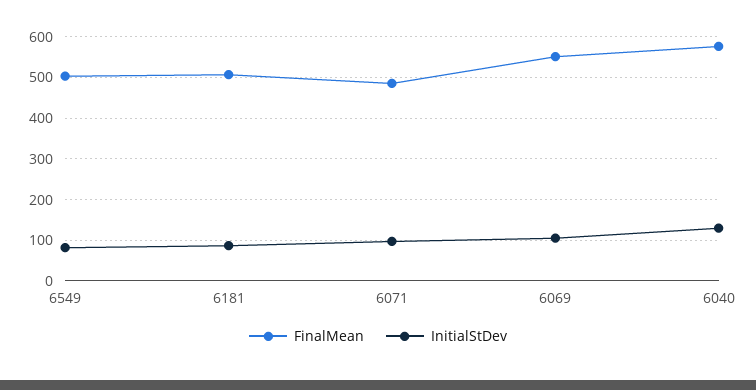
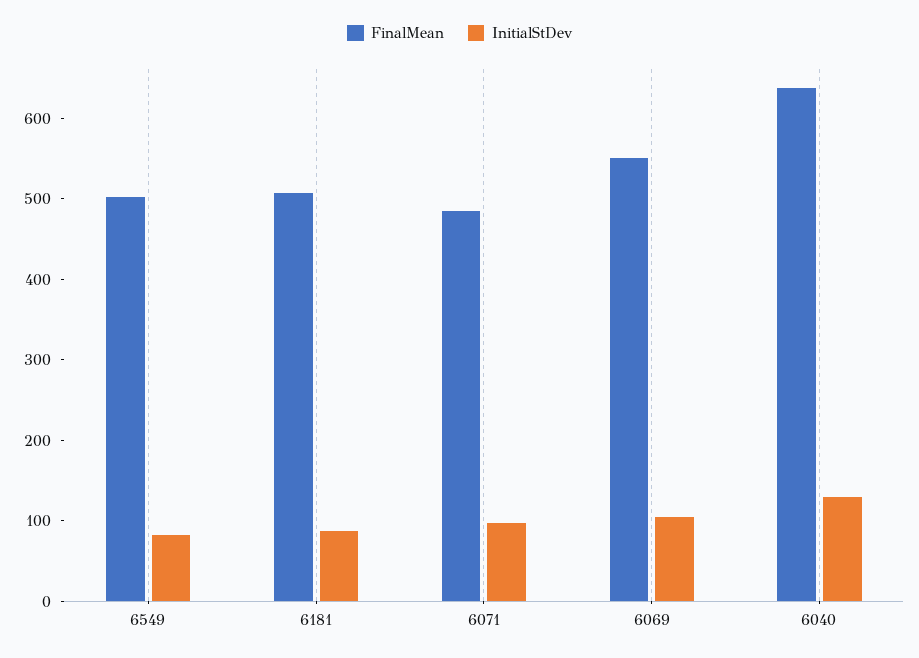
  {
    "FinalMean": {
      "6549": 500,
      "6181": 500,
      "6071": 480,
      "6069": 560,
-     "6040": 580
+     "6040": 640
    },
    "InitialStDev": {
      "6549": 80,
      "6181": 80,
      "6071": 100,
      "6069": 100,
      "6040": 140
    }
  }

